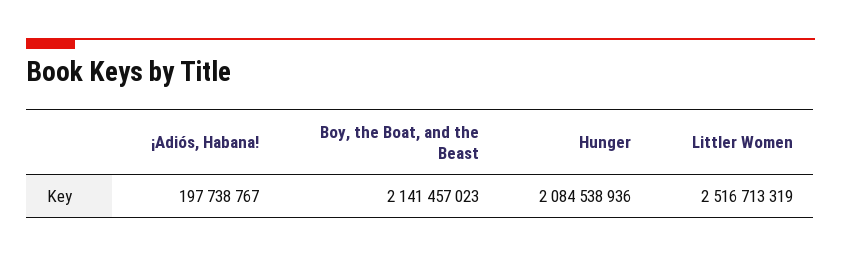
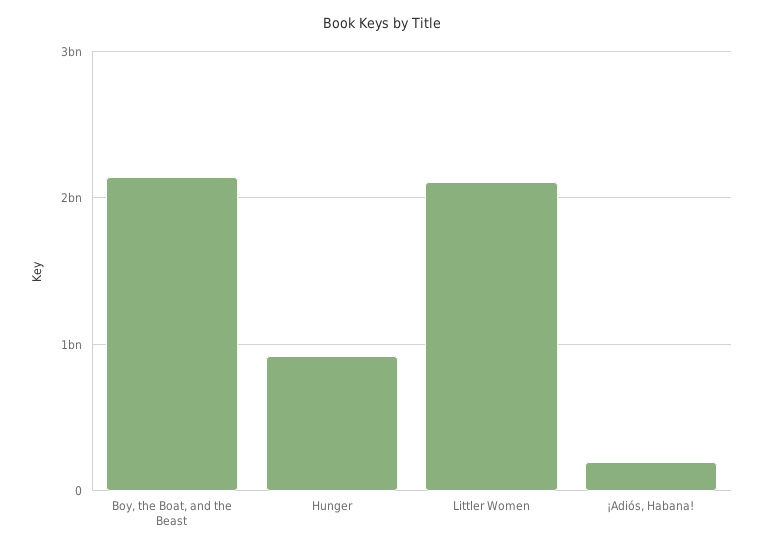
  {
    "¡Adiós, Habana!": 197738767,
    "Boy, the Boat, and the Beast": 2141457023,
-   "Hunger": 2084538936,
+   "Hunger": 900000000,
-   "Littler Women": 2516713319
+   "Littler Women": 2100000000
  }

